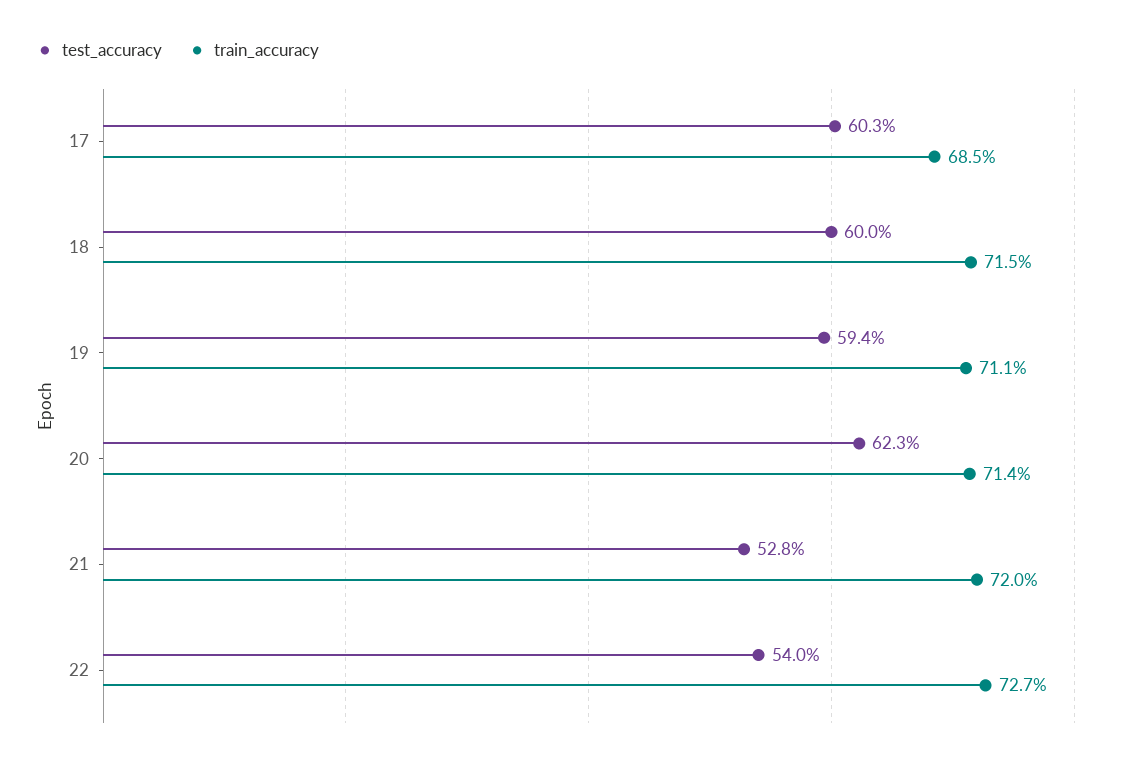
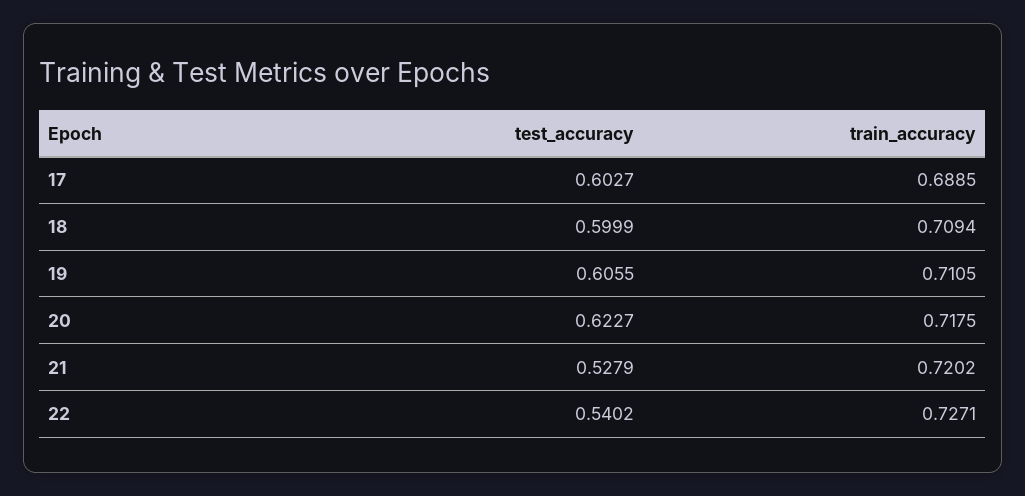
  {
    "test_accuracy": {
      "17": 0.6027,
      "18": 0.5999,
-     "19": 0.594,
+     "19": 0.6055,
      "20": 0.6227,
      "21": 0.5279,
      "22": 0.5402
    },
    "train_accuracy": {
-     "17": 0.685,
+     "17": 0.6885,
-     "18": 0.715,
+     "18": 0.7094,
      "19": 0.7105,
-     "20": 0.714,
+     "20": 0.7175,
      "21": 0.7202,
      "22": 0.7271
    }
  }

